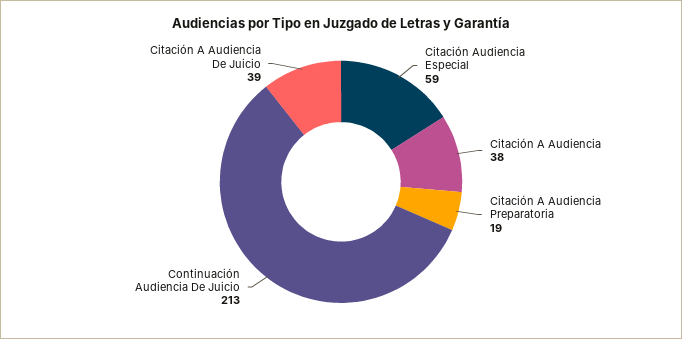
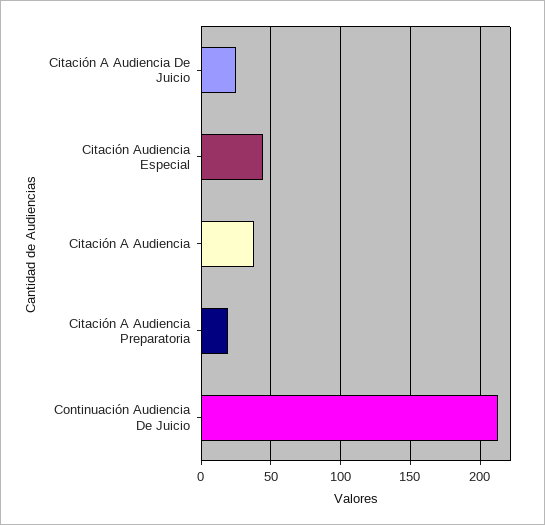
  {
-   "Citación Audiencia Especial": 59,
+   "Citación Audiencia Especial": 45,
    "Citación A Audiencia": 38,
    "Citación A Audiencia Preparatoria": 19,
    "Continuación Audiencia De Juicio": 213,
-   "Citación A Audiencia De Juicio": 39
+   "Citación A Audiencia De Juicio": 25
  }

